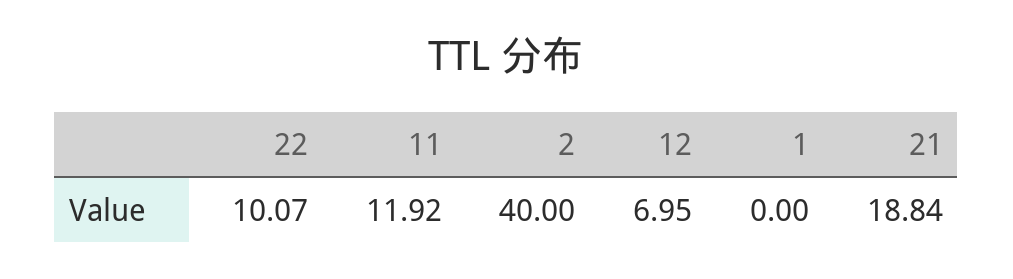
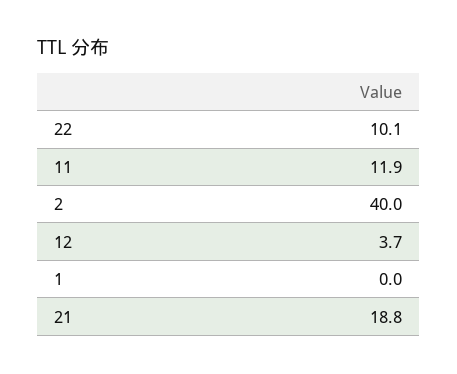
  {
    "22": 10.07,
    "11": 11.92,
    "2": 40,
-   "12": 6.95,
+   "12": 3.7,
    "1": 0,
    "21": 18.84
  }

